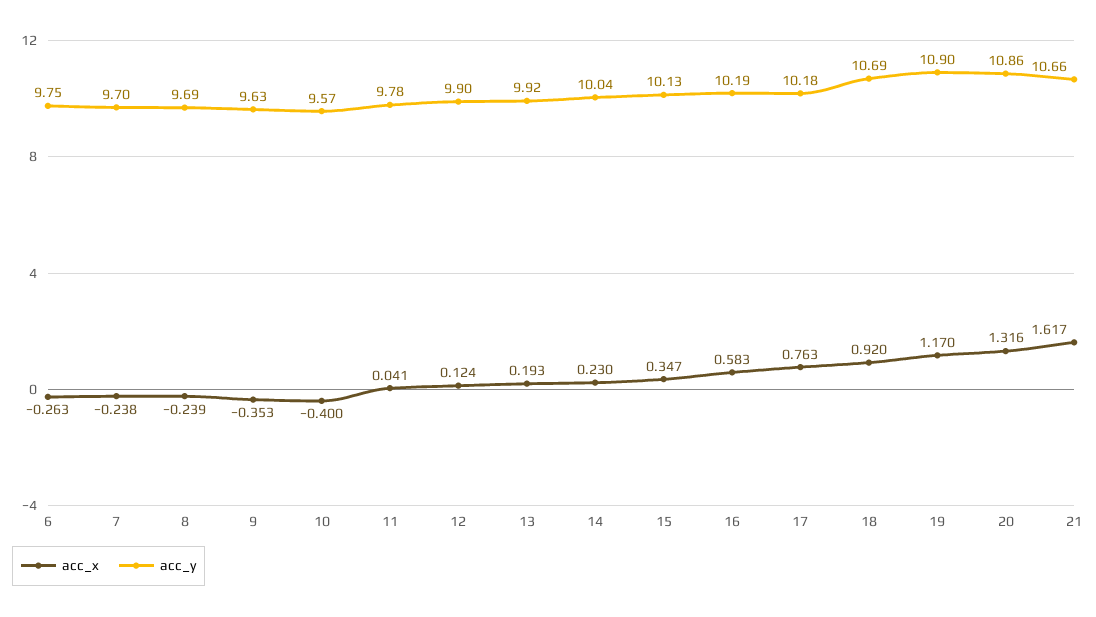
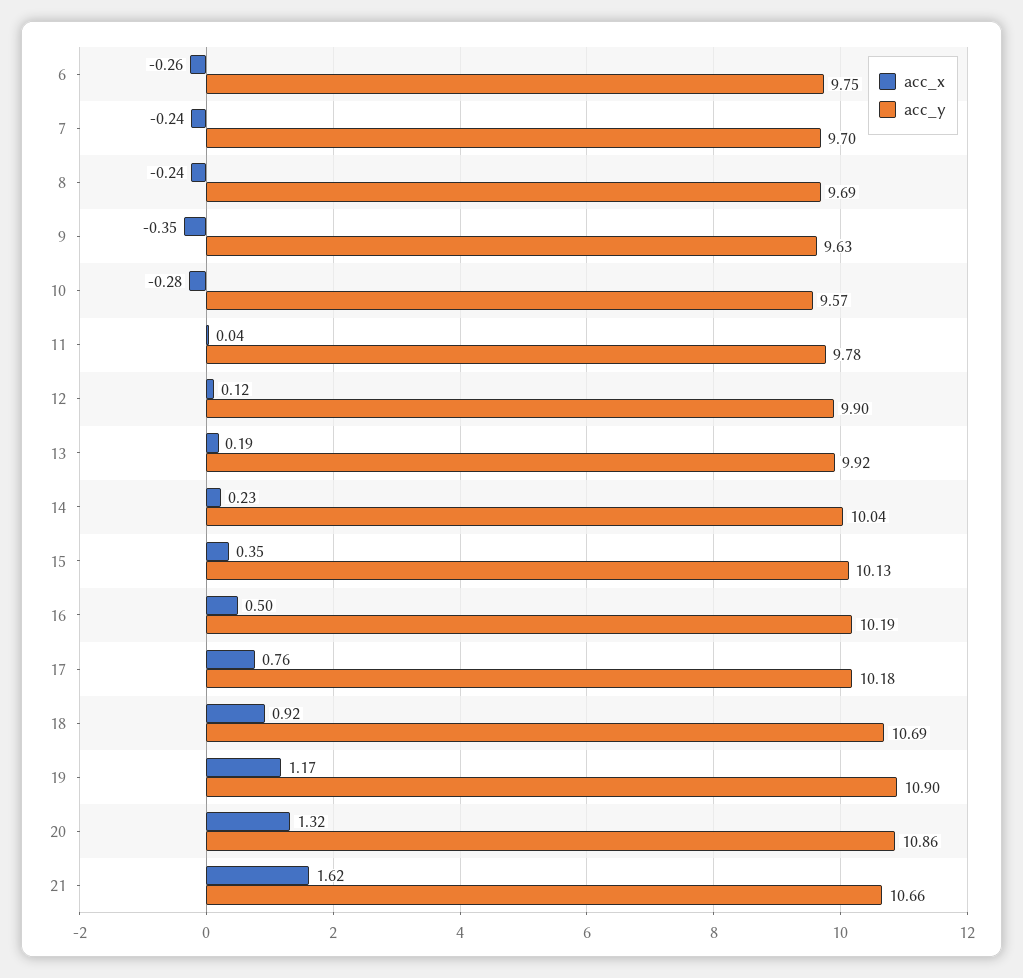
  {
    "acc_x": {
      "6": -0.263,
      "7": -0.238,
      "8": -0.239,
      "9": -0.353,
-     "10": -0.4,
+     "10": -0.28,
      "11": 0.041,
      "12": 0.124,
      "13": 0.193,
      "14": 0.23,
      "15": 0.347,
-     "16": 0.583,
+     "16": 0.5,
      "17": 0.763,
      "18": 0.92,
      "19": 1.17,
      "20": 1.316,
      "21": 1.617
    },
    "acc_y": {
      "6": 9.75,
      "7": 9.7,
      "8": 9.69,
      "9": 9.63,
      "10": 9.57,
      "11": 9.78,
      "12": 9.9,
      "13": 9.92,
      "14": 10.04,
      "15": 10.13,
      "16": 10.19,
      "17": 10.18,
      "18": 10.69,
      "19": 10.9,
      "20": 10.86,
      "21": 10.66
    }
  }

